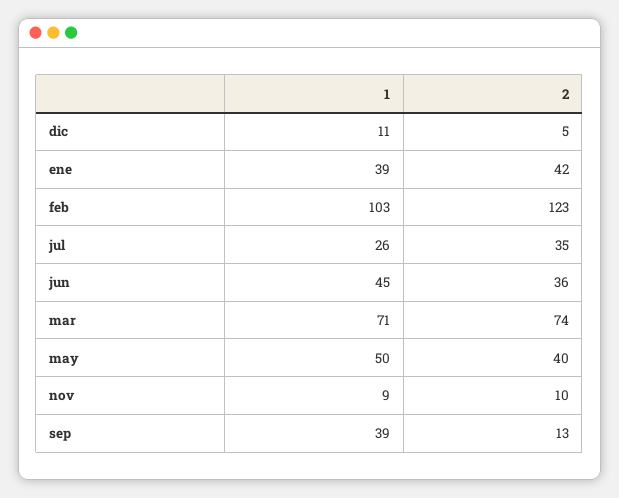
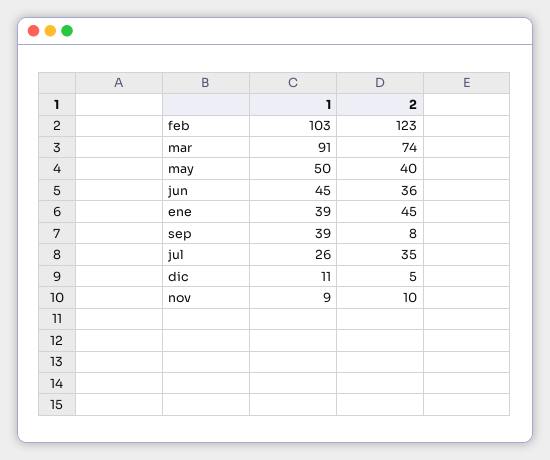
  {
    "1": {
      "dic": 11,
      "ene": 39,
      "feb": 103,
      "jul": 26,
      "jun": 45,
-     "mar": 71,
+     "mar": 91,
      "may": 50,
      "nov": 9,
      "sep": 39
    },
    "2": {
      "dic": 5,
-     "ene": 42,
+     "ene": 45,
      "feb": 123,
      "jul": 35,
      "jun": 36,
      "mar": 74,
      "may": 40,
      "nov": 10,
-     "sep": 13
+     "sep": 8
    }
  }

